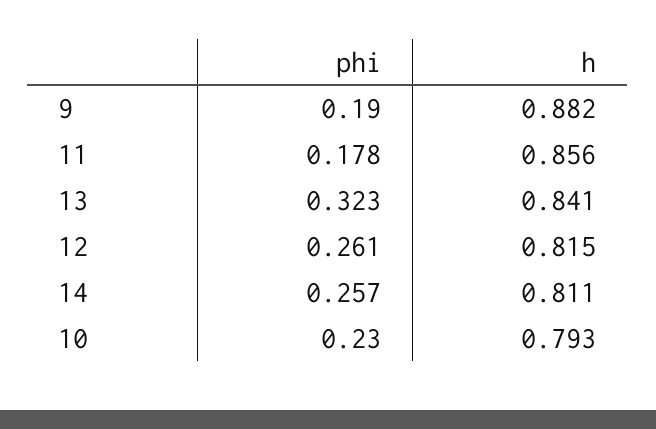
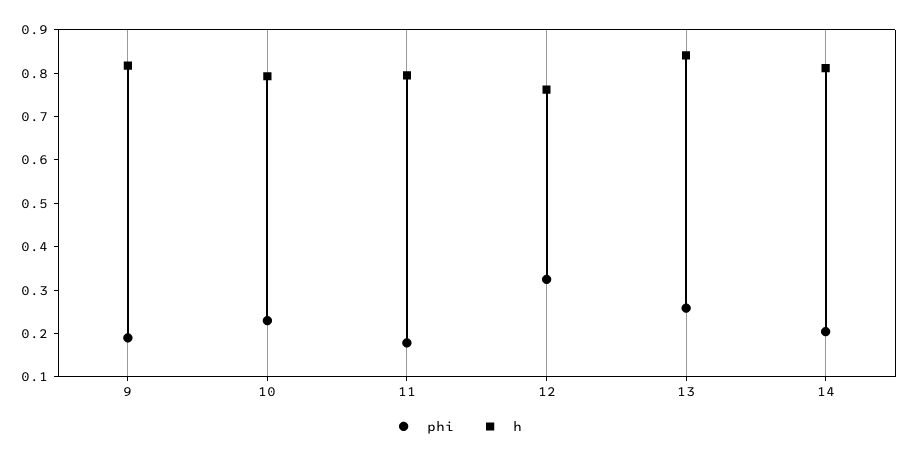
  {
    "phi": {
      "9": 0.19,
      "11": 0.178,
-     "13": 0.323,
+     "13": 0.26,
-     "12": 0.261,
+     "12": 0.32,
-     "14": 0.257,
+     "14": 0.2,
      "10": 0.23
    },
    "h": {
-     "9": 0.882,
+     "9": 0.82,
-     "11": 0.856,
+     "11": 0.8,
      "13": 0.841,
-     "12": 0.815,
+     "12": 0.76,
      "14": 0.811,
      "10": 0.793
    }
  }

